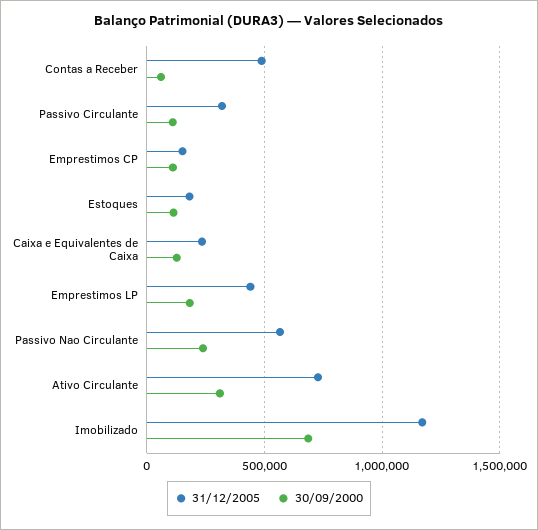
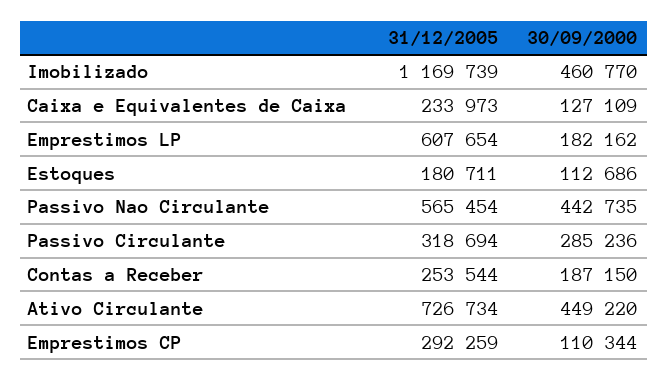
  {
    "31/12/2005": {
-     "Contas a Receber": 500000,
+     "Contas a Receber": 253544,
      "Passivo Circulante": 318694,
-     "Emprestimos CP": 150000,
+     "Emprestimos CP": 292259,
      "Estoques": 180711,
      "Caixa e Equivalentes de Caixa": 233973,
-     "Emprestimos LP": 450000,
+     "Emprestimos LP": 607654,
      "Passivo Nao Circulante": 565454,
      "Ativo Circulante": 726734,
      "Imobilizado": 1169739
    },
    "30/09/2000": {
-     "Contas a Receber": 50000,
+     "Contas a Receber": 187150,
-     "Passivo Circulante": 100000,
+     "Passivo Circulante": 285236,
      "Emprestimos CP": 110344,
      "Estoques": 112686,
      "Caixa e Equivalentes de Caixa": 127109,
      "Emprestimos LP": 182162,
-     "Passivo Nao Circulante": 250000,
+     "Passivo Nao Circulante": 442735,
-     "Ativo Circulante": 300000,
+     "Ativo Circulante": 449220,
-     "Imobilizado": 700000
+     "Imobilizado": 460770
    }
  }

